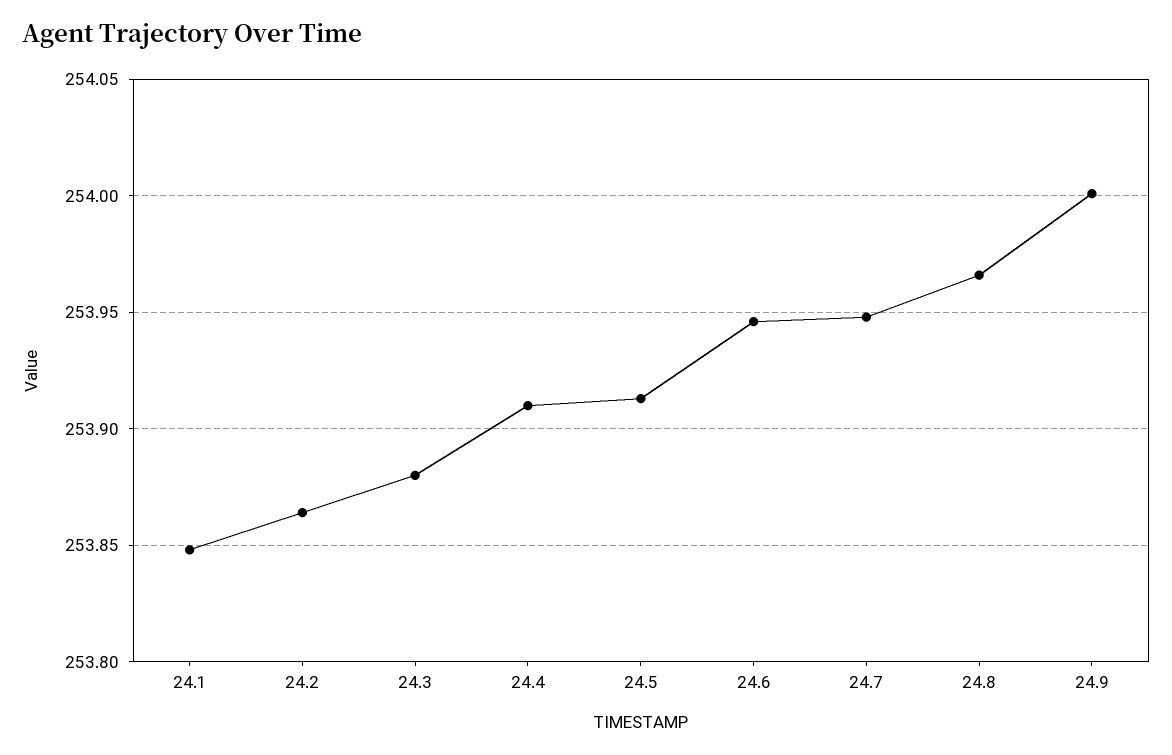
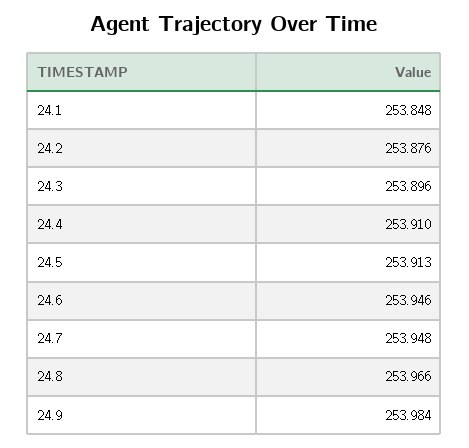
  {
    "24.1": 253.848,
-   "24.2": 253.865,
+   "24.2": 253.876,
-   "24.3": 253.88,
+   "24.3": 253.896,
    "24.4": 253.91,
    "24.5": 253.913,
    "24.6": 253.946,
    "24.7": 253.948,
    "24.8": 253.966,
-   "24.9": 254
+   "24.9": 253.984
  }

